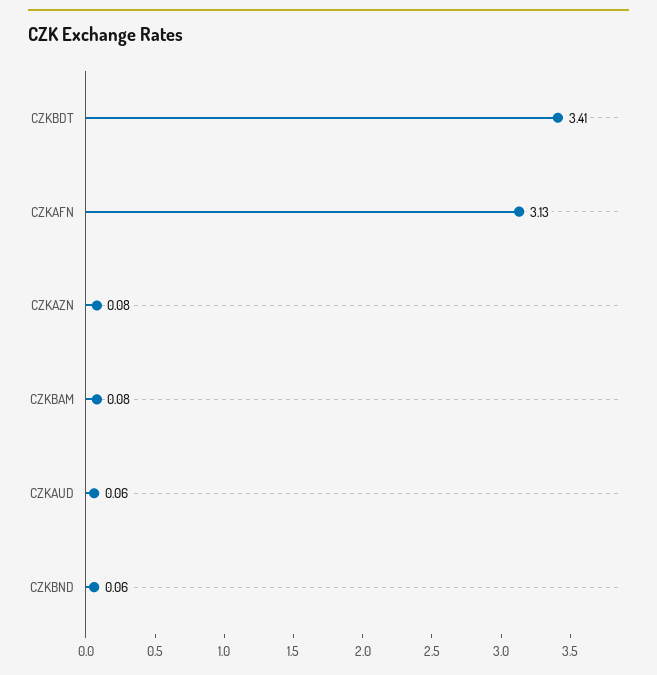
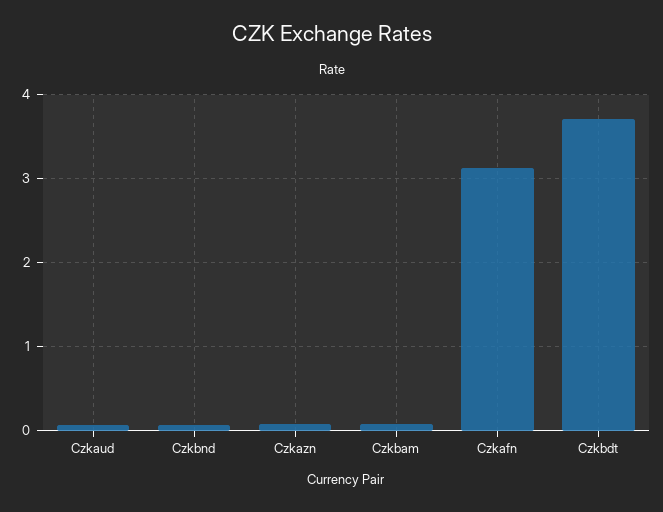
  {
-   "CZKBDT": 3.41,
+   "CZKBDT": 3.7,
    "CZKAFN": 3.13,
    "CZKAZN": 0.08,
    "CZKBAM": 0.08,
    "CZKAUD": 0.06,
    "CZKBND": 0.06
  }

